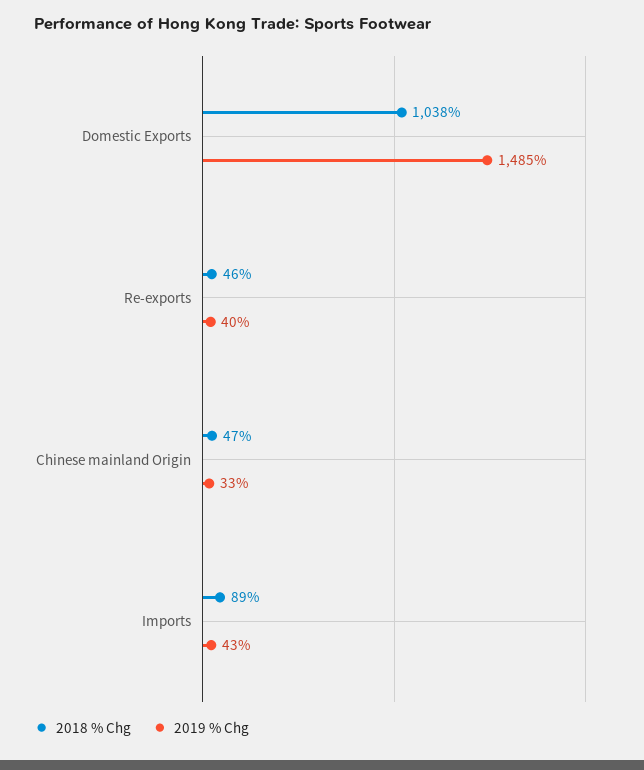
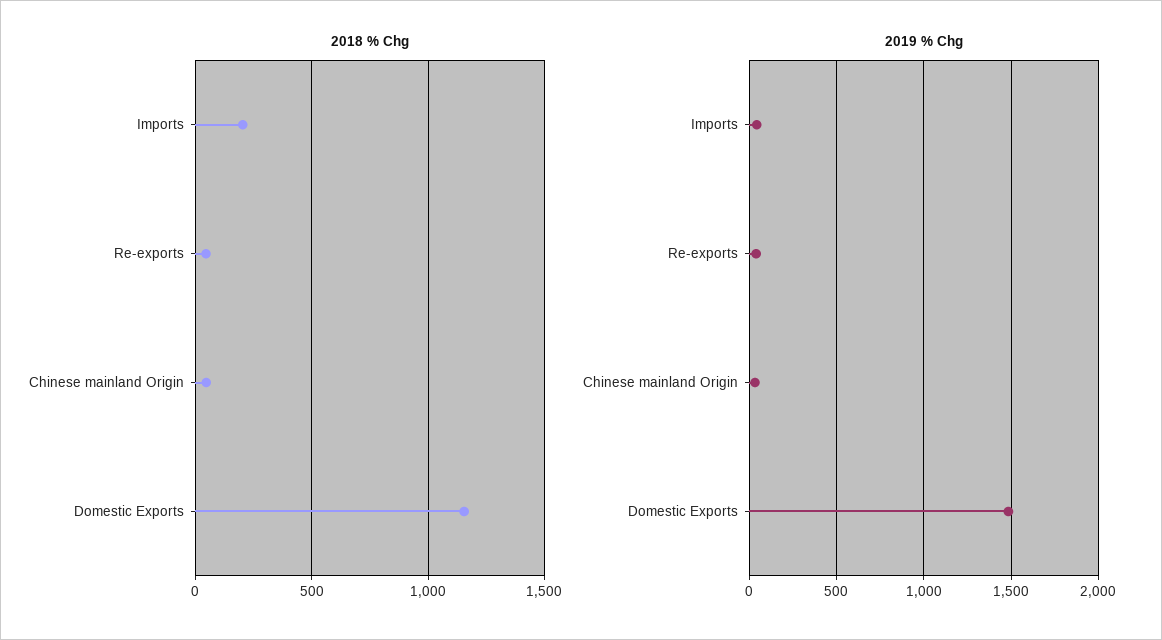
  {
    "2018 % Chg": {
-     "Domestic Exports": 1038,
+     "Domestic Exports": 1150,
      "Re-exports": 46,
      "Chinese mainland Origin": 47,
-     "Imports": 89
+     "Imports": 200
    },
    "2019 % Chg": {
      "Domestic Exports": 1485,
      "Re-exports": 40,
      "Chinese mainland Origin": 33,
      "Imports": 43
    }
  }

